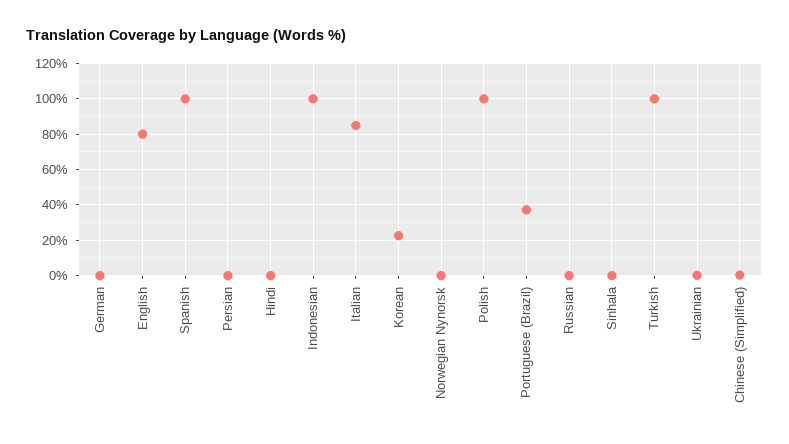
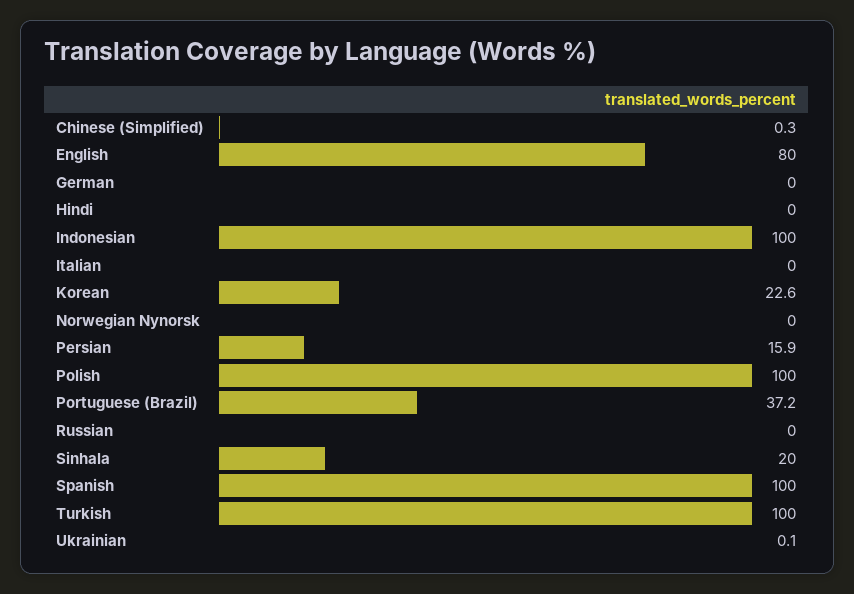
  {
    "German": 0,
    "English": 80,
    "Spanish": 100,
-   "Persian": 0,
+   "Persian": 15.9,
    "Hindi": 0,
    "Indonesian": 100,
-   "Italian": 85,
+   "Italian": 0,
    "Korean": 22.6,
    "Norwegian Nynorsk": 0,
    "Polish": 100,
    "Portuguese (Brazil)": 37.2,
    "Russian": 0,
-   "Sinhala": 0,
+   "Sinhala": 20,
    "Turkish": 100,
    "Ukrainian": 0.1,
    "Chinese (Simplified)": 0.3
  }

